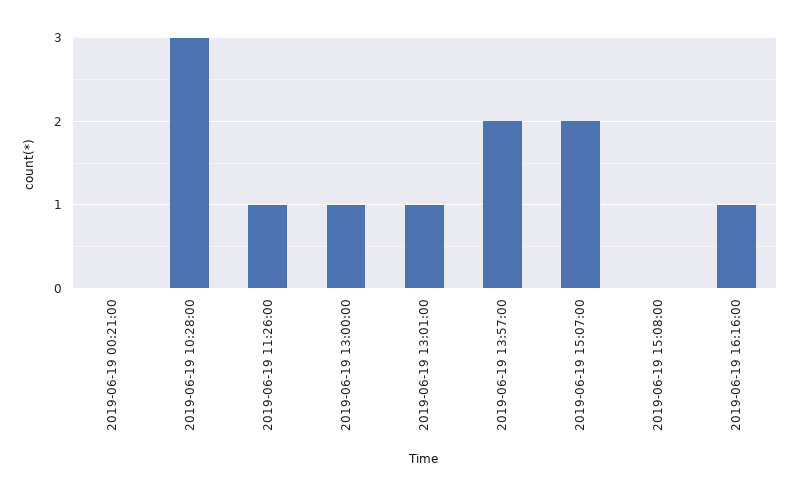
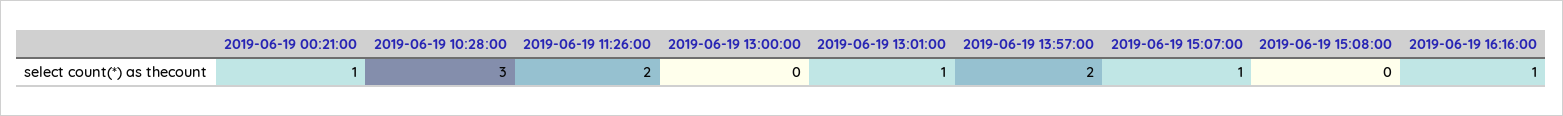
  {
-   "2019-06-19 00:21:00": 0,
+   "2019-06-19 00:21:00": 1,
    "2019-06-19 10:28:00": 3,
-   "2019-06-19 11:26:00": 1,
+   "2019-06-19 11:26:00": 2,
-   "2019-06-19 13:00:00": 1,
+   "2019-06-19 13:00:00": 0,
    "2019-06-19 13:01:00": 1,
    "2019-06-19 13:57:00": 2,
-   "2019-06-19 15:07:00": 2,
+   "2019-06-19 15:07:00": 1,
    "2019-06-19 15:08:00": 0,
    "2019-06-19 16:16:00": 1
  }

